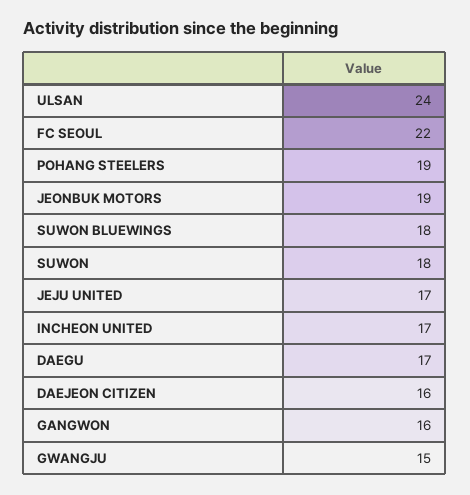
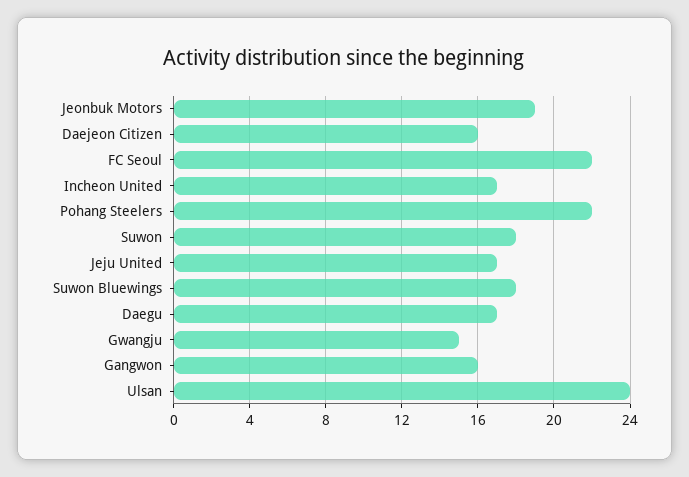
  {
    "ULSAN": 24,
    "FC SEOUL": 22,
-   "POHANG STEELERS": 19,
+   "POHANG STEELERS": 22,
    "JEONBUK MOTORS": 19,
    "SUWON BLUEWINGS": 18,
    "SUWON": 18,
    "JEJU UNITED": 17,
    "INCHEON UNITED": 17,
    "DAEGU": 17,
    "DAEJEON CITIZEN": 16,
    "GANGWON": 16,
    "GWANGJU": 15
  }

